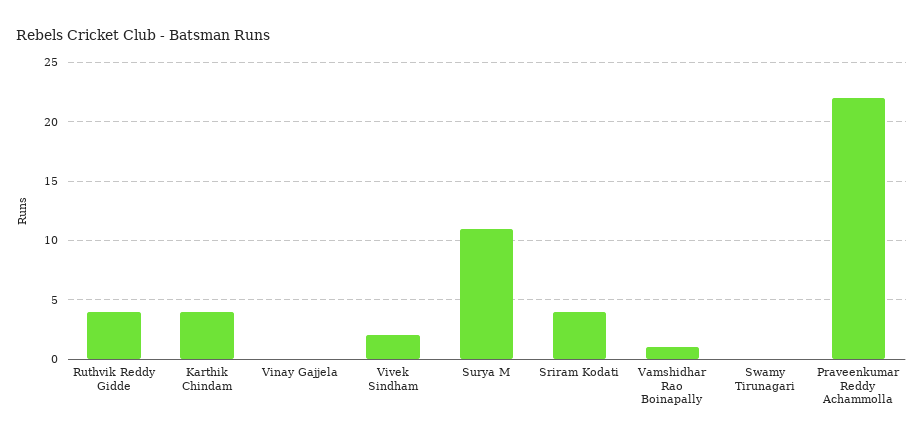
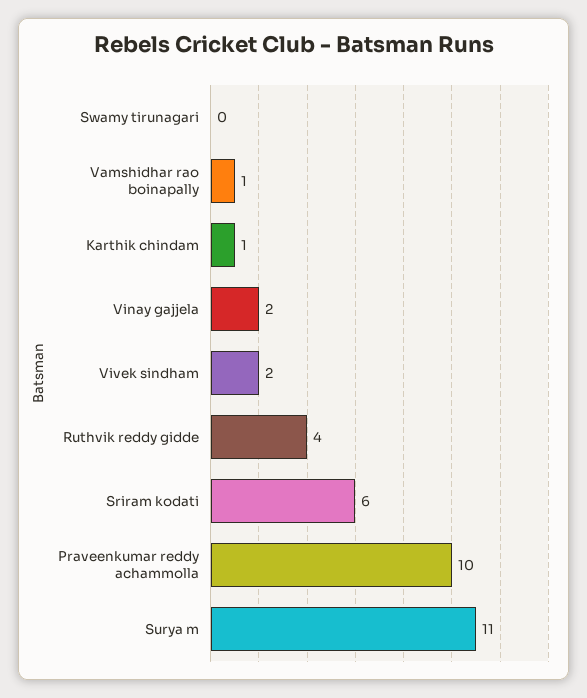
  {
    "Ruthvik Reddy Gidde": 4,
-   "Karthik Chindam": 4,
+   "Karthik Chindam": 1,
-   "Vinay Gajjela": 0,
+   "Vinay Gajjela": 2,
    "Vivek Sindham": 2,
    "Surya M": 11,
-   "Sriram Kodati": 4,
+   "Sriram Kodati": 6,
    "Vamshidhar Rao Boinapally": 1,
    "Swamy Tirunagari": 0,
-   "Praveenkumar Reddy Achammolla": 22
+   "Praveenkumar Reddy Achammolla": 10
  }

